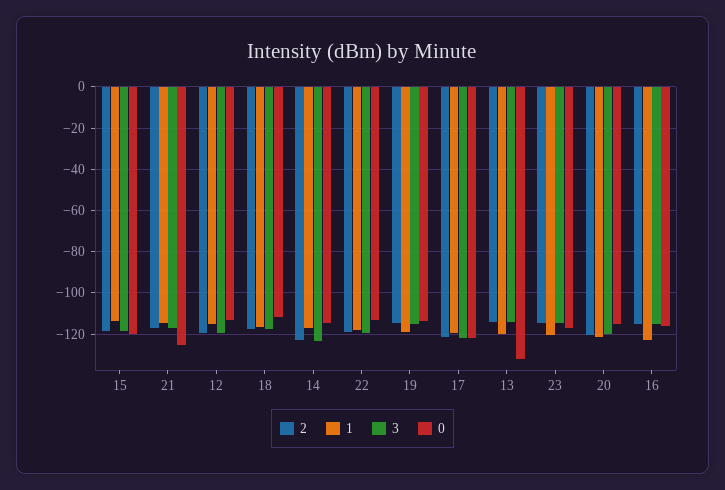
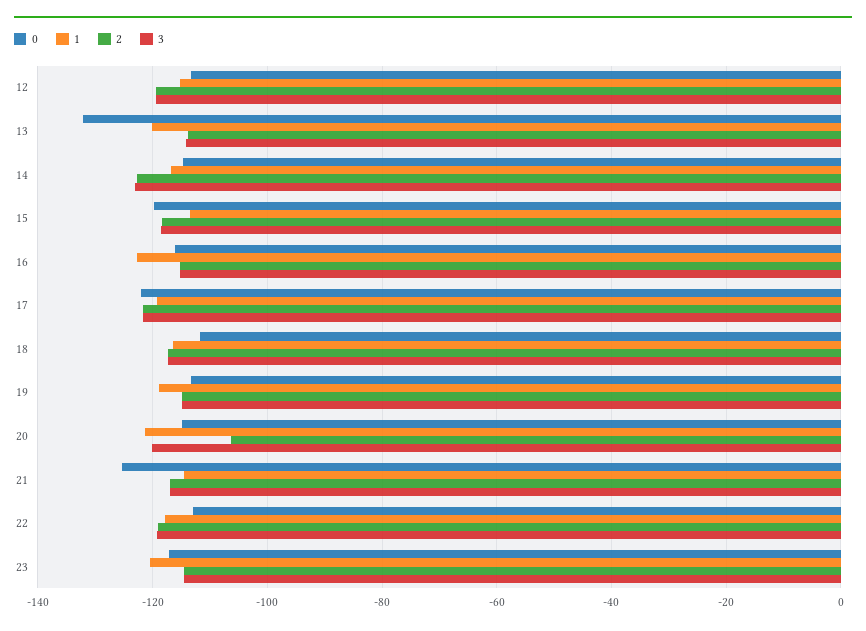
  {
    "2": {
      "15": -118,
      "21": -116,
      "12": -120,
      "18": -118,
      "14": -122,
      "22": -120,
      "19": -114,
      "17": -122,
      "13": -114,
      "23": -114,
-     "20": -120,
+     "20": -106,
      "16": -116
    },
    "1": {
      "15": -114,
      "21": -114,
      "12": -116,
      "18": -116,
      "14": -116,
      "22": -118,
      "19": -118,
      "17": -120,
      "13": -120,
      "23": -120,
      "20": -122,
      "16": -122
    },
    "3": {
      "15": -118,
      "21": -118,
      "12": -120,
      "18": -118,
      "14": -124,
      "22": -120,
      "19": -114,
      "17": -122,
      "13": -114,
      "23": -114,
      "20": -120,
      "16": -116
    },
    "0": {
      "15": -120,
      "21": -126,
      "12": -114,
      "18": -112,
      "14": -114,
      "22": -112,
      "19": -114,
      "17": -122,
      "13": -132,
      "23": -118,
      "20": -114,
      "16": -116
    }
  }

